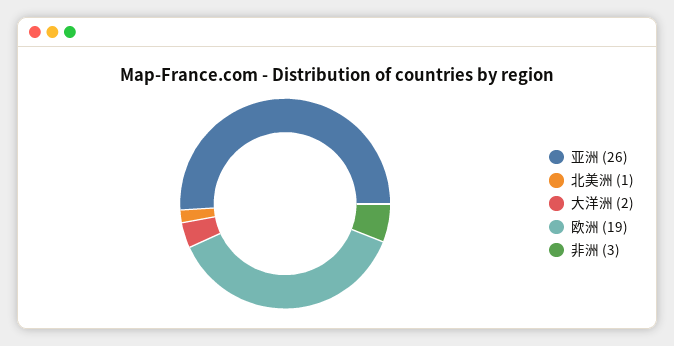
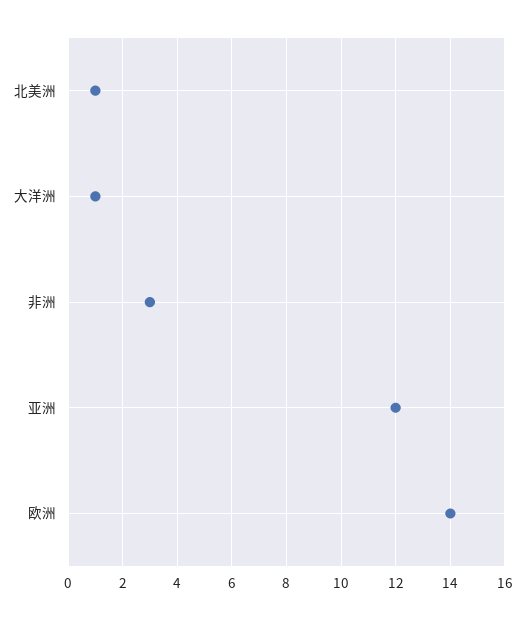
  {
-   "亚洲": 26,
+   "亚洲": 12,
    "北美洲": 1,
-   "大洋洲": 2,
+   "大洋洲": 1,
-   "欧洲": 19,
+   "欧洲": 14,
    "非洲": 3
  }

